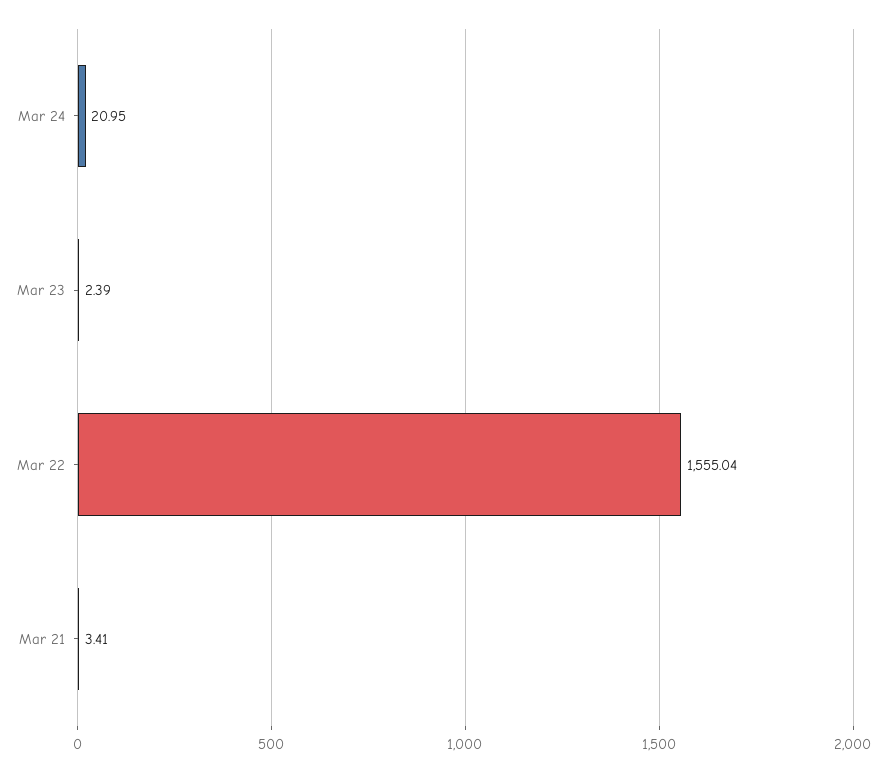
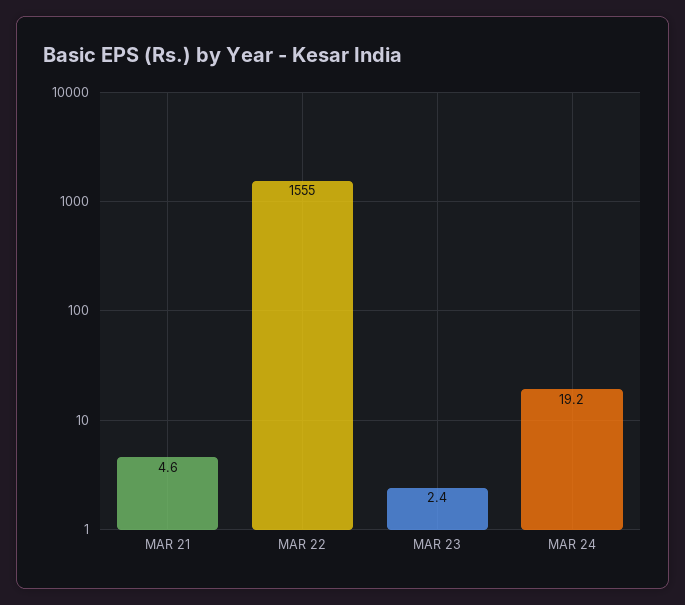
  {
-   "Mar 24": 20.95,
+   "Mar 24": 19.2,
    "Mar 23": 2.39,
    "Mar 22": 1555.04,
-   "Mar 21": 3.41
+   "Mar 21": 4.6
  }

